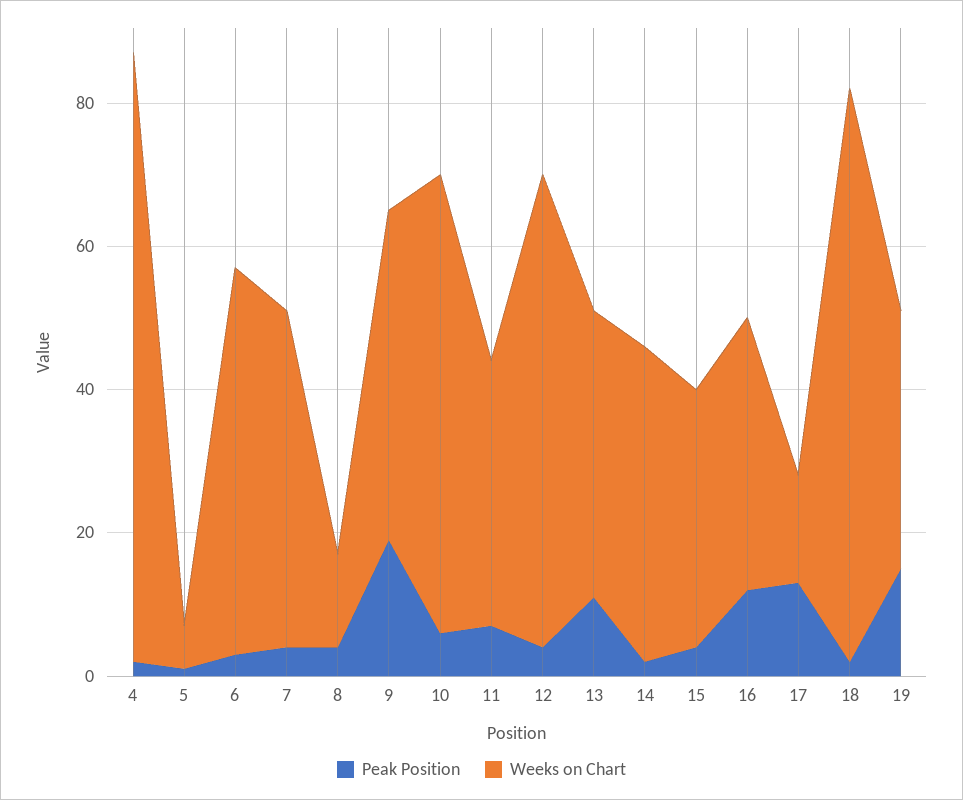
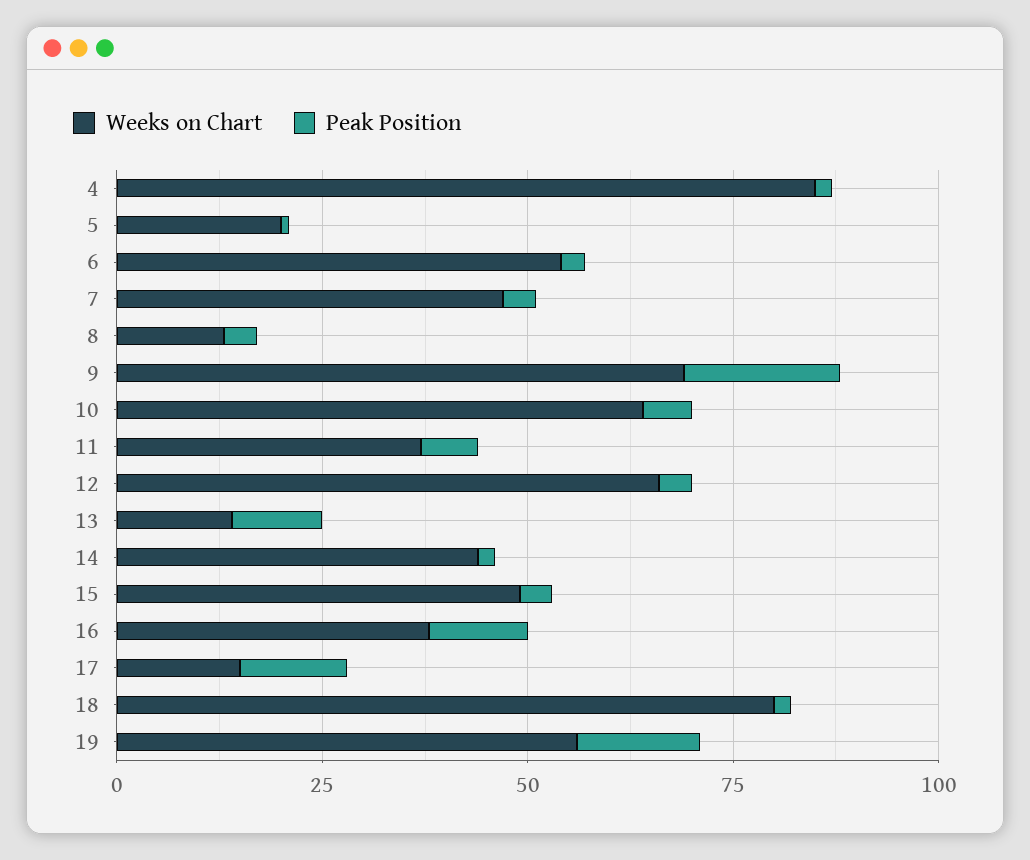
  {
    "Peak Position": {
      "4": 0,
      "5": 0,
      "6": 5,
      "7": 5,
      "8": 5,
      "9": 20,
      "10": 5,
      "11": 5,
      "12": 5,
      "13": 10,
      "14": 0,
      "15": 5,
      "16": 10,
      "17": 15,
      "18": 0,
      "19": 15
    },
    "Weeks on Chart": {
      "4": 85,
-     "5": 5,
+     "5": 20,
      "6": 55,
      "7": 45,
      "8": 15,
-     "9": 45,
+     "9": 70,
      "10": 65,
      "11": 35,
      "12": 65,
-     "13": 40,
+     "13": 15,
      "14": 45,
-     "15": 35,
+     "15": 50,
      "16": 40,
      "17": 15,
      "18": 80,
-     "19": 35
+     "19": 55
    }
  }

